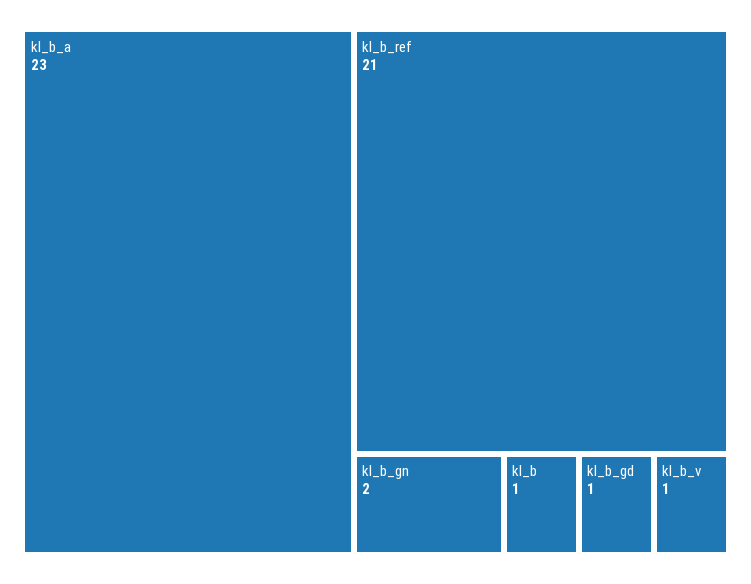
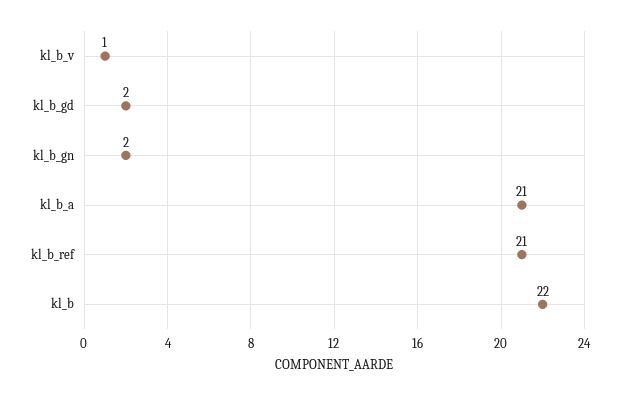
  {
-   "kl_b_a": 23,
+   "kl_b_a": 21,
    "kl_b_ref": 21,
    "kl_b_gn": 2,
-   "kl_b": 1,
+   "kl_b": 22,
-   "kl_b_gd": 1,
+   "kl_b_gd": 2,
    "kl_b_v": 1
  }

